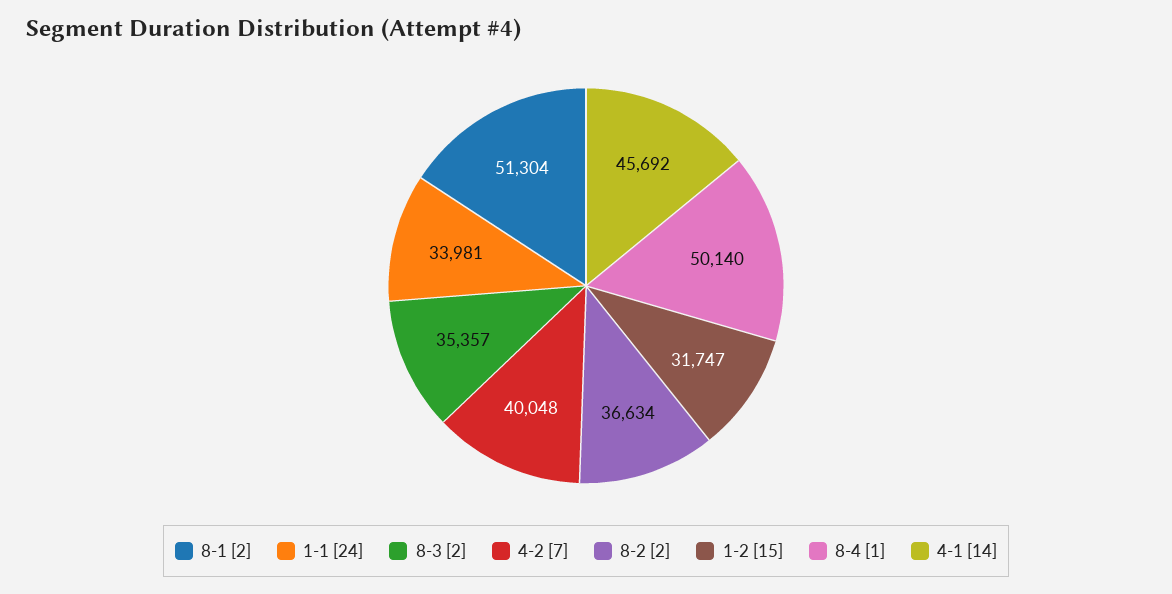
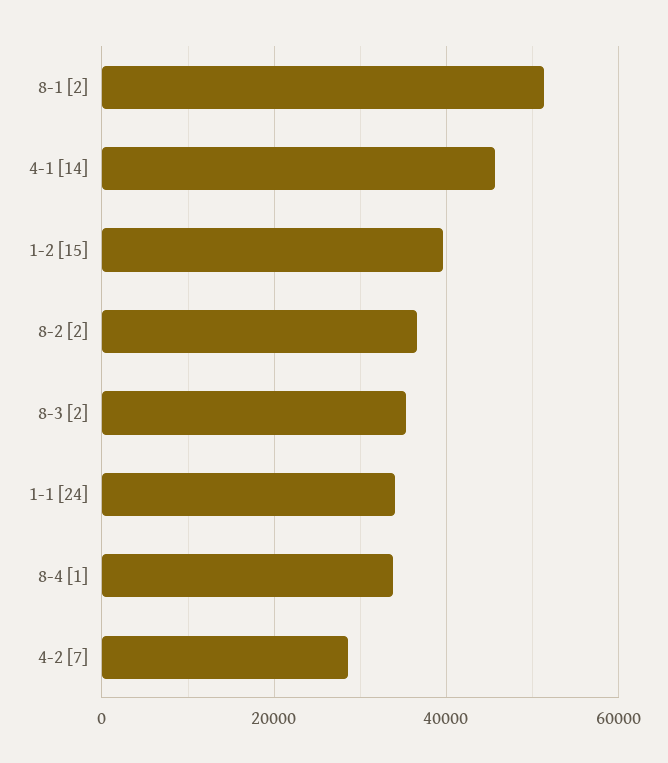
  {
    "8-1 [2]": 51304,
    "1-1 [24]": 33981,
    "8-3 [2]": 35357,
-   "4-2 [7]": 40048,
+   "4-2 [7]": 28000,
    "8-2 [2]": 36634,
-   "1-2 [15]": 31747,
+   "1-2 [15]": 40000,
-   "8-4 [1]": 50140,
+   "8-4 [1]": 34000,
    "4-1 [14]": 45692
  }

